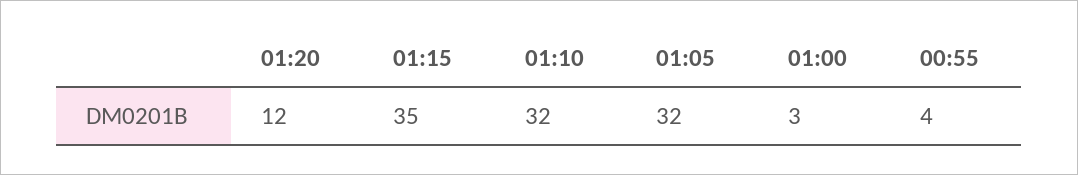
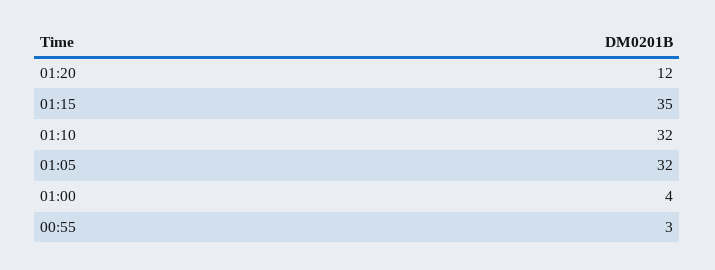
  {
    "01:20": 12,
    "01:15": 35,
    "01:10": 32,
    "01:05": 32,
-   "01:00": 3,
+   "01:00": 4,
-   "00:55": 4
+   "00:55": 3
  }

